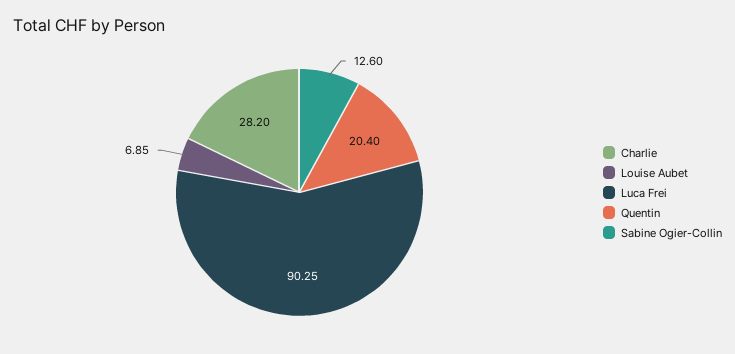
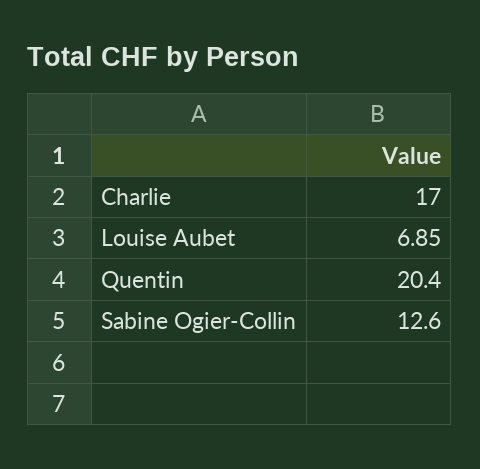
  {
-   "Charlie": 28.2,
+   "Charlie": 17,
    "Louise Aubet": 6.85,
-   "Luca Frei": 90.25,
    "Quentin": 20.4,
    "Sabine Ogier-Collin": 12.6
  }

